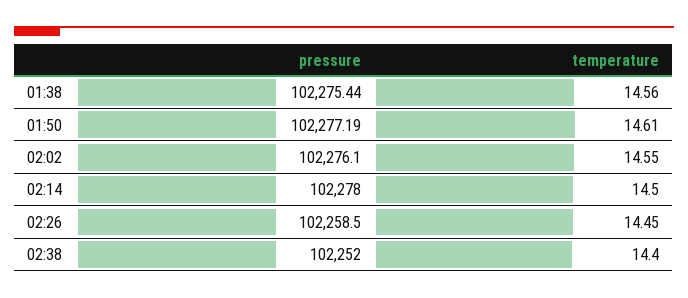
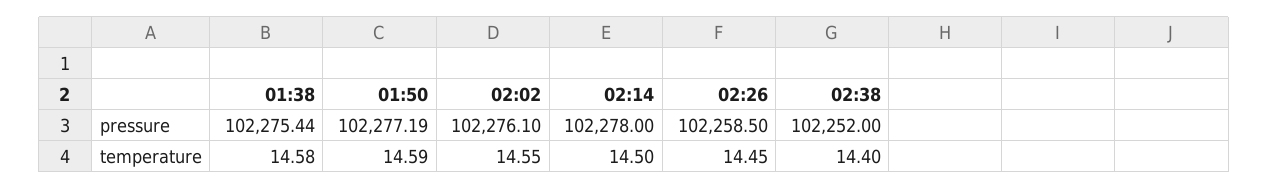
  {
    "pressure": {
      "01:38": 102275.44,
      "01:50": 102277.19,
      "02:02": 102276.1,
      "02:14": 102278,
      "02:26": 102258.5,
      "02:38": 102252
    },
    "temperature": {
-     "01:38": 14.56,
+     "01:38": 14.58,
-     "01:50": 14.61,
+     "01:50": 14.59,
      "02:02": 14.55,
      "02:14": 14.5,
      "02:26": 14.45,
      "02:38": 14.4
    }
  }

